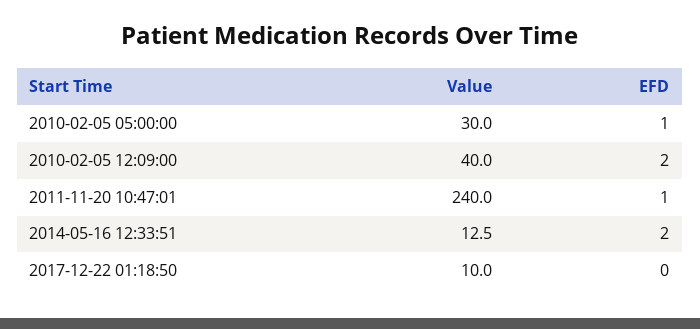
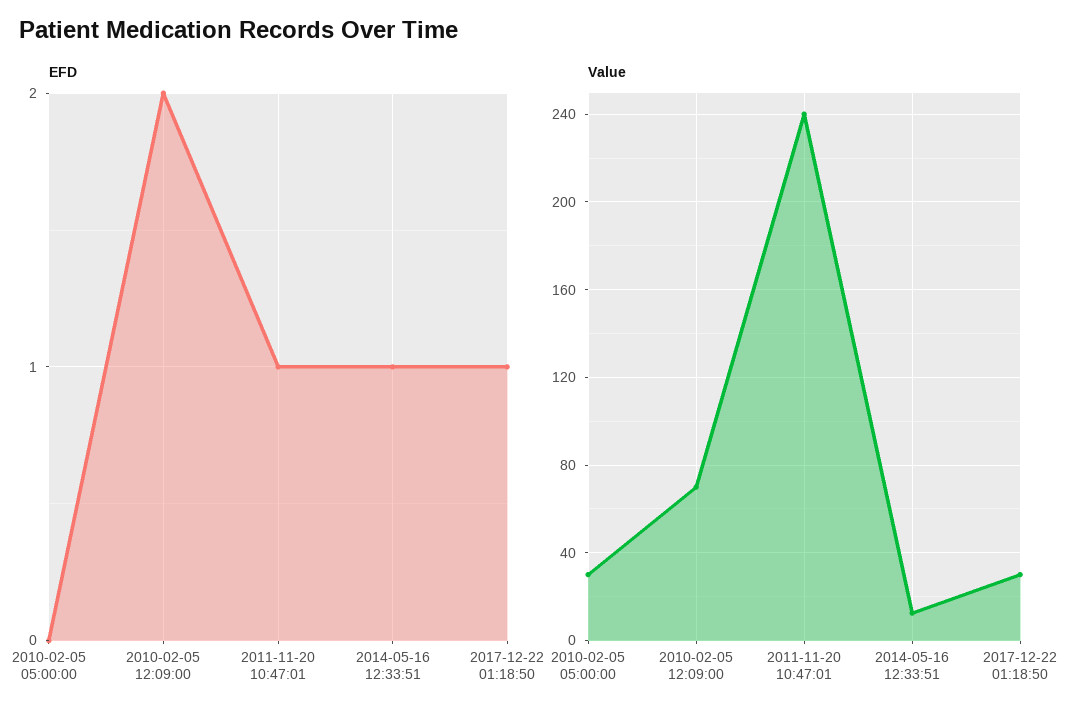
  {
    "Value": {
      "2010-02-05 05:00:00": 30,
-     "2010-02-05 12:09:00": 40,
+     "2010-02-05 12:09:00": 70,
      "2011-11-20 10:47:01": 240,
      "2014-05-16 12:33:51": 12.5,
-     "2017-12-22 01:18:50": 10
+     "2017-12-22 01:18:50": 30
    },
    "EFD": {
-     "2010-02-05 05:00:00": 1,
+     "2010-02-05 05:00:00": 0,
      "2010-02-05 12:09:00": 2,
      "2011-11-20 10:47:01": 1,
-     "2014-05-16 12:33:51": 2,
+     "2014-05-16 12:33:51": 1,
-     "2017-12-22 01:18:50": 0
+     "2017-12-22 01:18:50": 1
    }
  }

